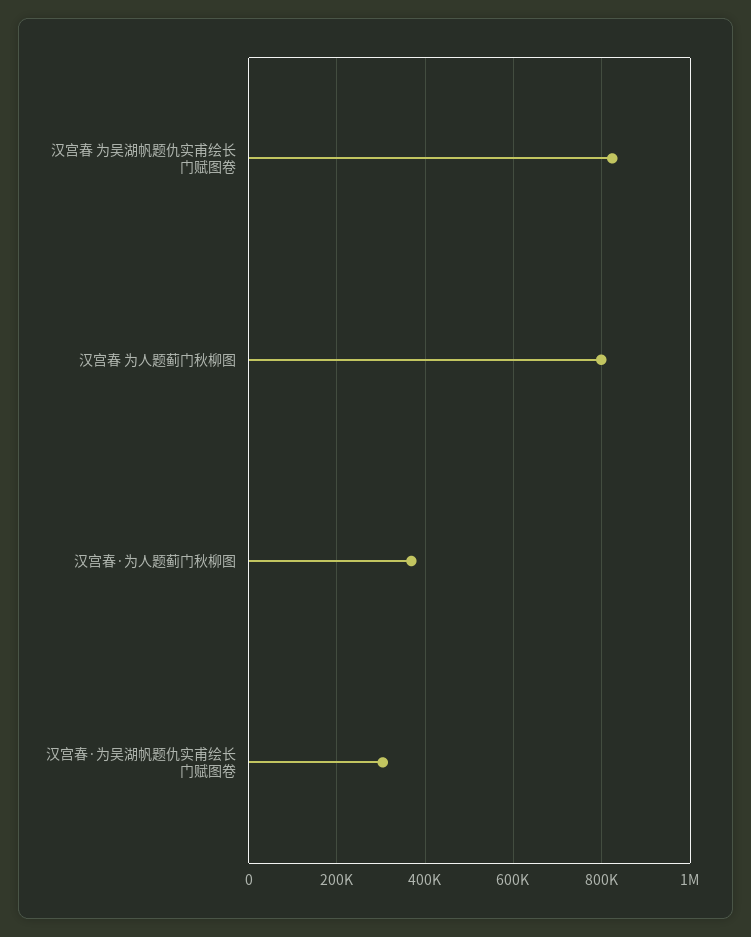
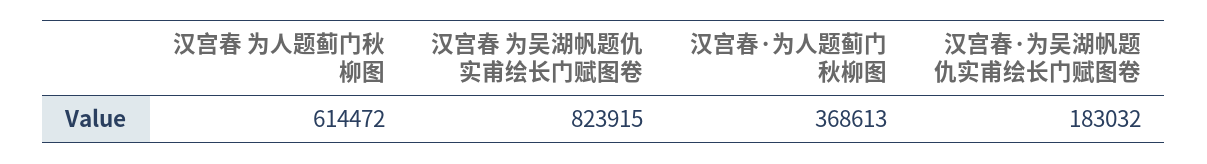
  {
    "汉宫春 为吴湖帆题仇实甫绘长门赋图卷": 823915,
-   "汉宫春 为人题蓟门秋柳图": 800000,
+   "汉宫春 为人题蓟门秋柳图": 614472,
    "汉宫春·为人题蓟门秋柳图": 368613,
-   "汉宫春·为吴湖帆题仇实甫绘长门赋图卷": 300000
+   "汉宫春·为吴湖帆题仇实甫绘长门赋图卷": 183032
  }

